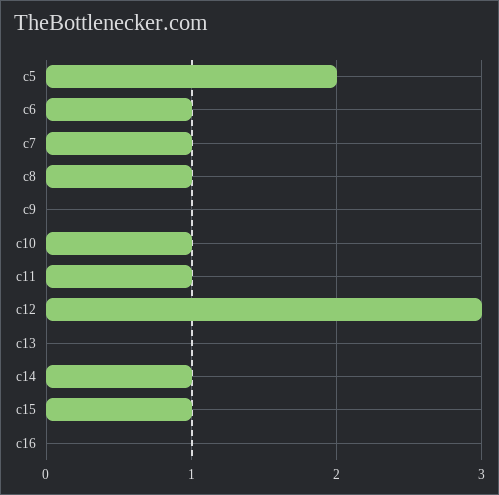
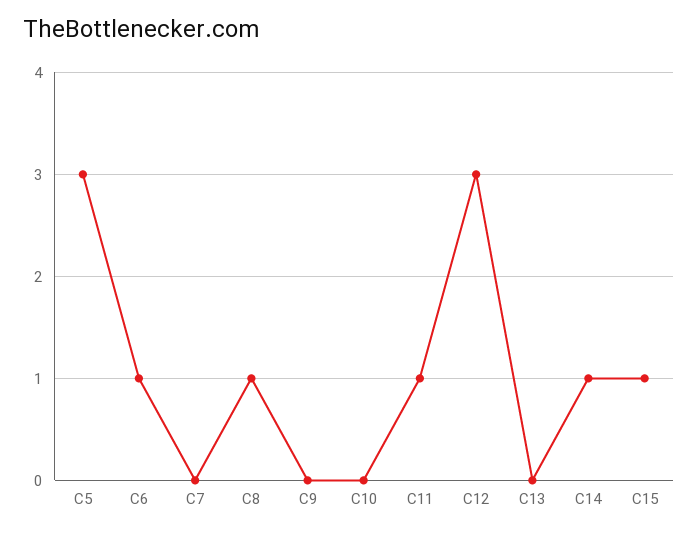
  {
-   "c5": 2,
+   "c5": 3,
    "c6": 1,
-   "c7": 1,
+   "c7": 0,
    "c8": 1,
    "c9": 0,
-   "c10": 1,
+   "c10": 0,
    "c11": 1,
    "c12": 3,
    "c13": 0,
    "c14": 1,
-   "c15": 1,
+   "c15": 1
-   "c16": 0
  }

